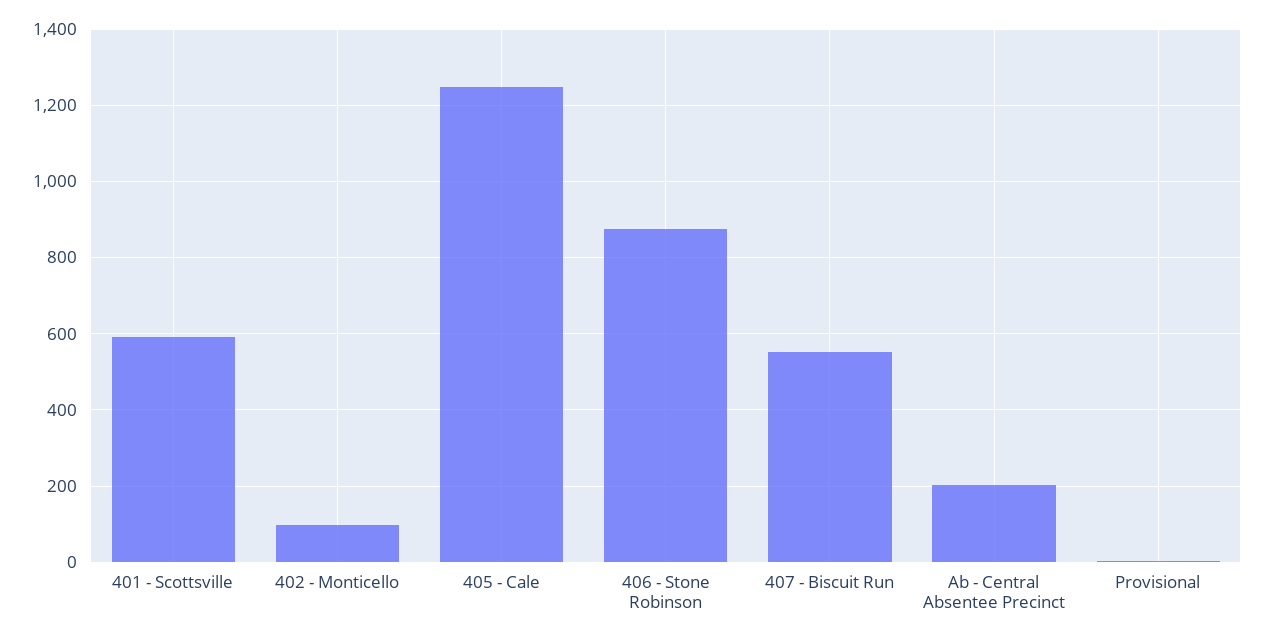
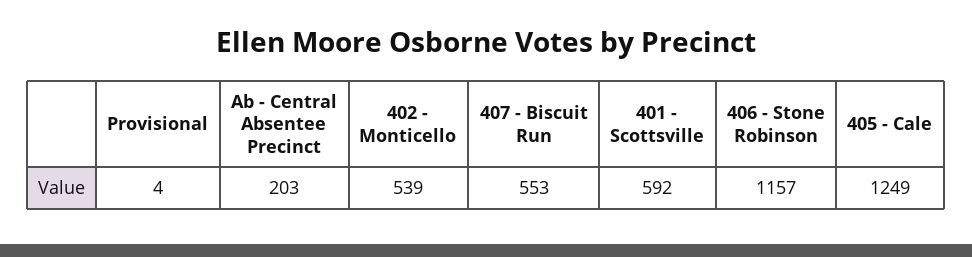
  {
    "401 - Scottsville": 592,
-   "402 - Monticello": 100,
+   "402 - Monticello": 539,
    "405 - Cale": 1249,
-   "406 - Stone Robinson": 880,
+   "406 - Stone Robinson": 1157,
    "407 - Biscuit Run": 553,
    "Ab - Central Absentee Precinct": 203,
    "Provisional": 4
  }

